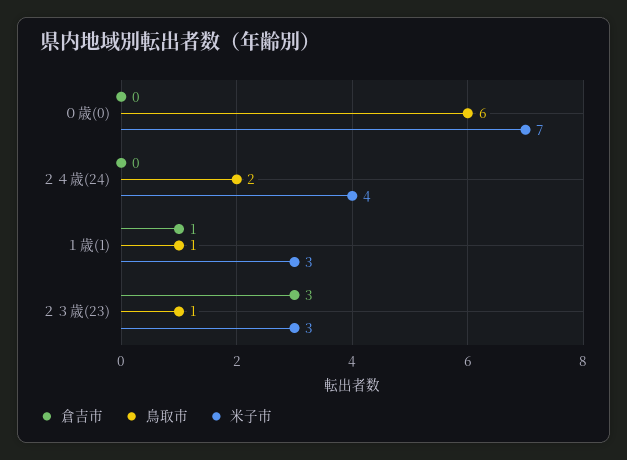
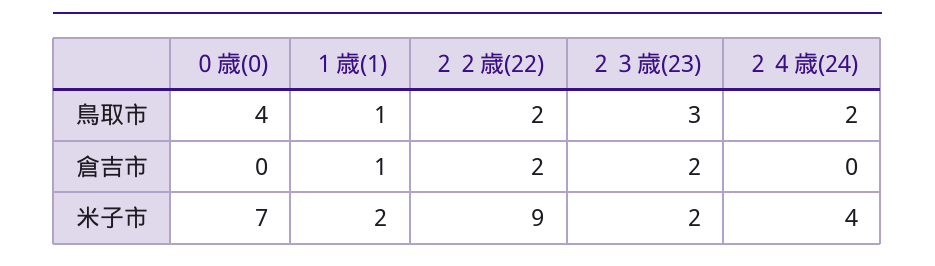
  {
    "倉吉市": {
      "０歳(0)": 0,
      "２４歳(24)": 0,
      "１歳(1)": 1,
-     "２３歳(23)": 3
+     "２３歳(23)": 2,
+     "２２歳(22)": 2
    },
    "鳥取市": {
-     "０歳(0)": 6,
+     "０歳(0)": 4,
      "２４歳(24)": 2,
      "１歳(1)": 1,
-     "２３歳(23)": 1
+     "２３歳(23)": 3,
+     "２２歳(22)": 2
    },
    "米子市": {
      "０歳(0)": 7,
      "２４歳(24)": 4,
-     "１歳(1)": 3,
+     "１歳(1)": 2,
-     "２３歳(23)": 3
+     "２３歳(23)": 2,
+     "２２歳(22)": 9
    }
  }

